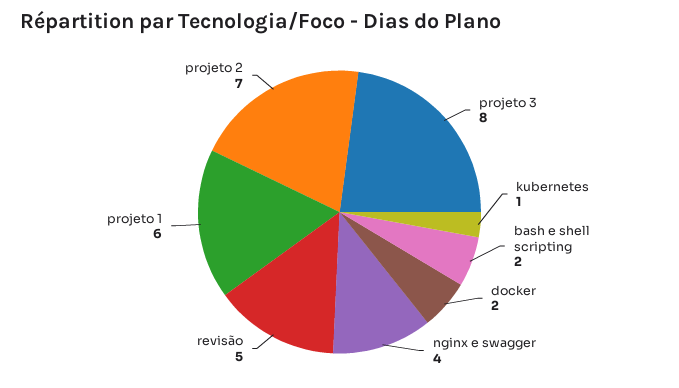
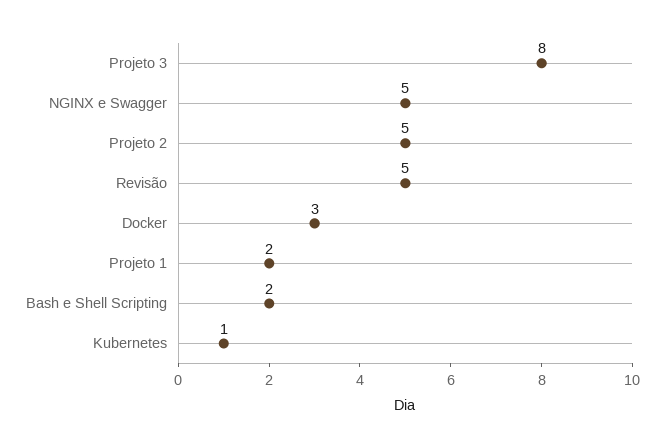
  {
    "projeto 3": 8,
    "kubernetes": 1,
    "bash e shell scripting": 2,
-   "docker": 2,
+   "docker": 3,
-   "nginx e swagger": 4,
+   "nginx e swagger": 5,
    "revisão": 5,
-   "projeto 1": 6,
+   "projeto 1": 2,
-   "projeto 2": 7
+   "projeto 2": 5
  }

